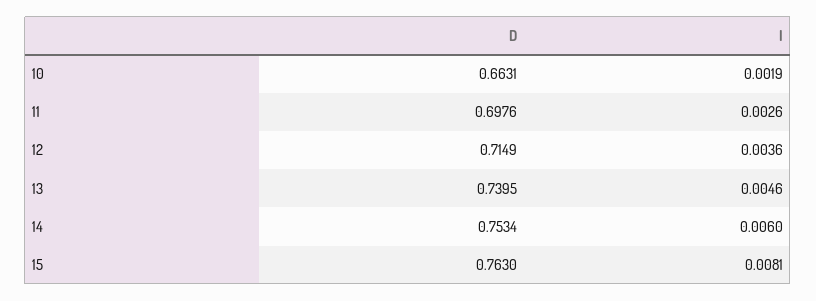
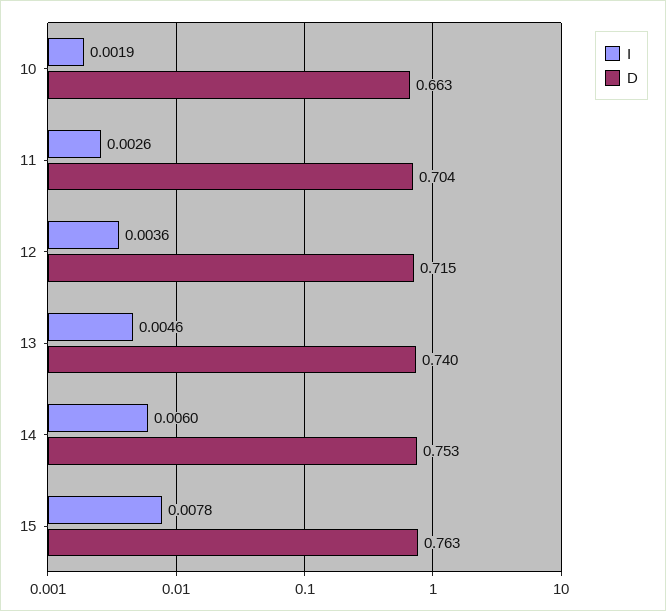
  {
    "D": {
      "10": 0.6631,
-     "11": 0.6976,
+     "11": 0.704,
      "12": 0.7149,
      "13": 0.7395,
      "14": 0.7534,
      "15": 0.763
    },
    "I": {
      "10": 0.0019,
      "11": 0.0026,
      "12": 0.0036,
      "13": 0.0046,
      "14": 0.006,
-     "15": 0.0081
+     "15": 0.0078
    }
  }

